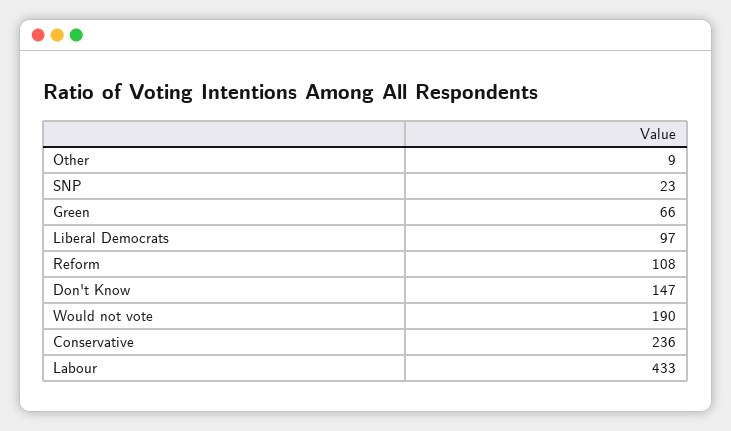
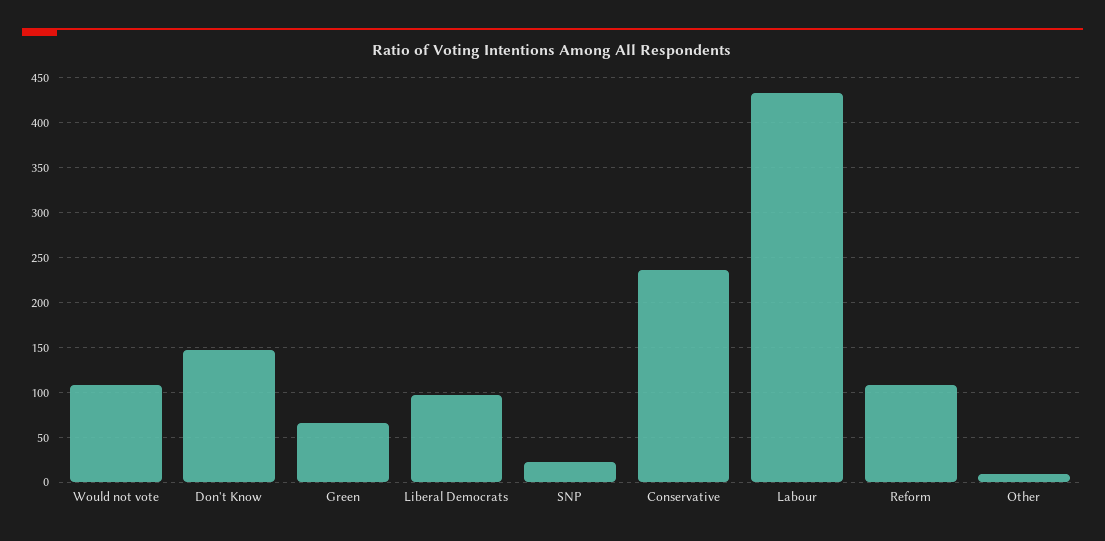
  {
    "Other": 9,
    "SNP": 23,
    "Green": 66,
    "Liberal Democrats": 97,
    "Reform": 108,
    "Don't Know": 147,
-   "Would not vote": 190,
+   "Would not vote": 110,
    "Conservative": 236,
    "Labour": 433
  }

